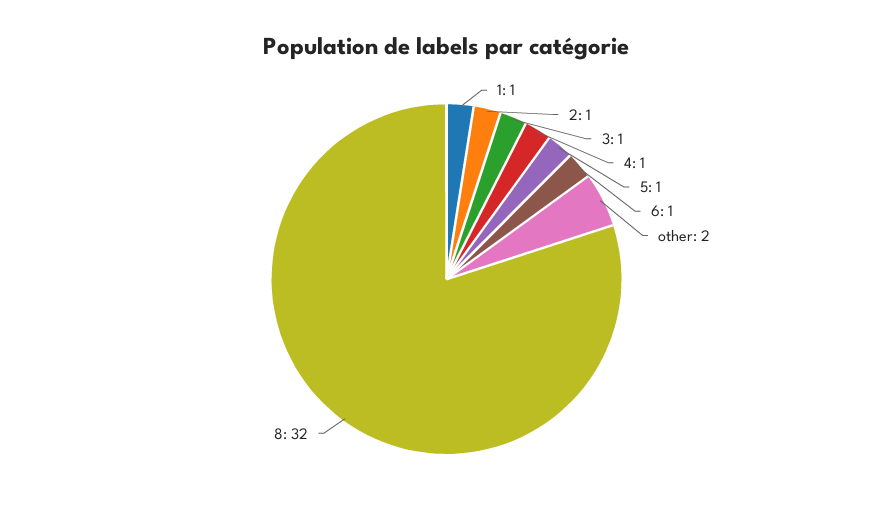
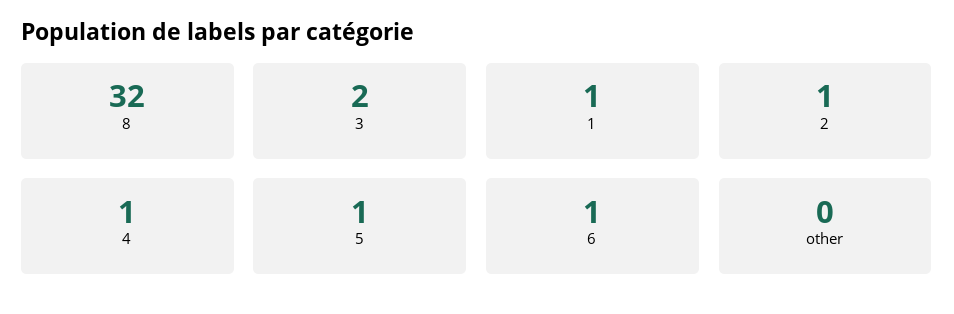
  {
    "1": 1,
    "2": 1,
-   "3": 1,
+   "3": 2,
    "4": 1,
    "5": 1,
    "6": 1,
-   "other": 2,
+   "other": 0,
    "8": 32
  }

